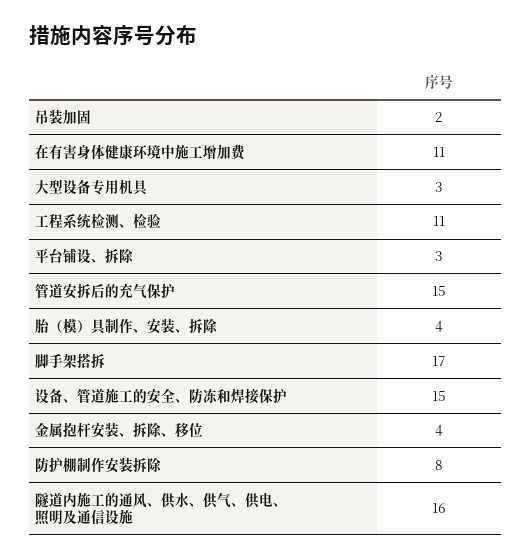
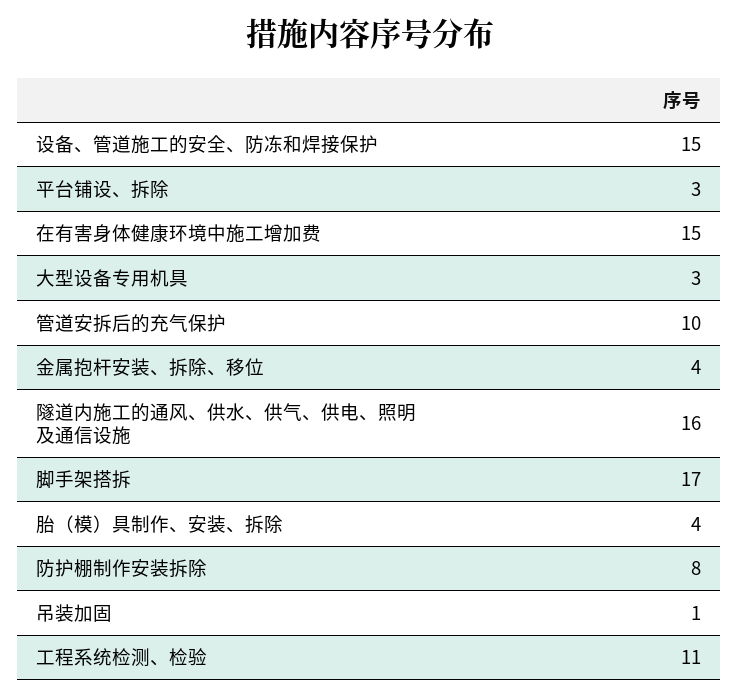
  {
-   "吊装加固": 2,
+   "吊装加固": 1,
-   "在有害身体健康环境中施工增加费": 11,
+   "在有害身体健康环境中施工增加费": 15,
    "大型设备专用机具": 3,
    "工程系统检测、检验": 11,
    "平台铺设、拆除": 3,
-   "管道安拆后的充气保护": 15,
+   "管道安拆后的充气保护": 10,
    "胎（模）具制作、安装、拆除": 4,
    "脚手架搭拆": 17,
    "设备、管道施工的安全、防冻和焊接保护": 15,
    "金属抱杆安装、拆除、移位": 4,
    "防护棚制作安装拆除": 8,
    "隧道内施工的通风、供水、供气、供电、照明及通信设施": 16
  }

